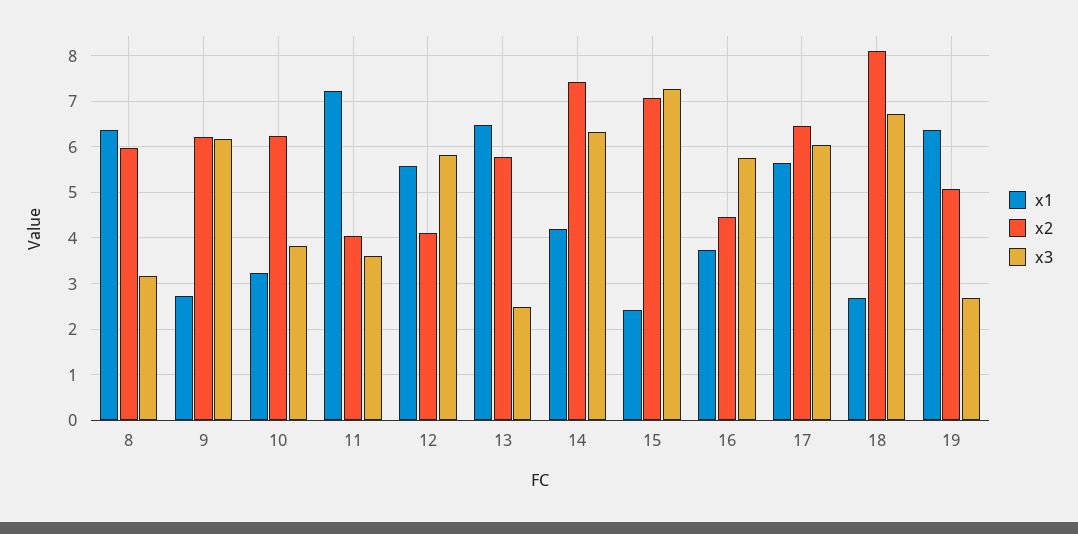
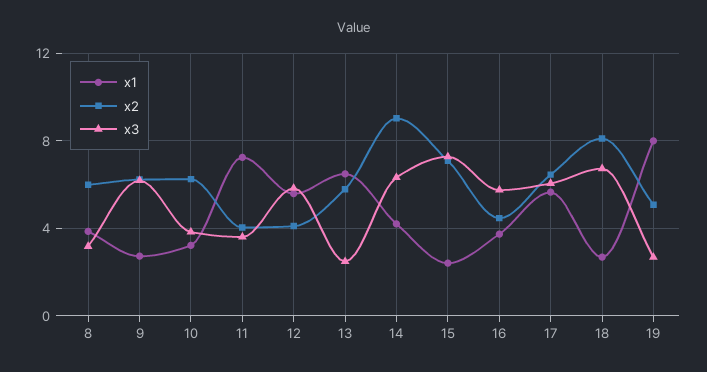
  {
    "x1": {
-     "8": 6.4,
+     "8": 4,
      "9": 2.8,
      "10": 3.2,
      "11": 7.2,
      "12": 5.6,
      "13": 6.4,
      "14": 4.2,
      "15": 2.4,
      "16": 3.8,
      "17": 5.6,
      "18": 2.6,
-     "19": 6.4
+     "19": 8
    },
    "x2": {
      "8": 6,
      "9": 6.2,
      "10": 6.2,
      "11": 4,
      "12": 4,
      "13": 5.8,
-     "14": 7.4,
+     "14": 9,
      "15": 7,
      "16": 4.4,
      "17": 6.4,
      "18": 8.2,
      "19": 5
    },
    "x3": {
      "8": 3.2,
      "9": 6.2,
      "10": 3.8,
      "11": 3.6,
      "12": 5.8,
      "13": 2.4,
      "14": 6.4,
      "15": 7.2,
      "16": 5.8,
      "17": 6,
      "18": 6.8,
      "19": 2.6
    }
  }

